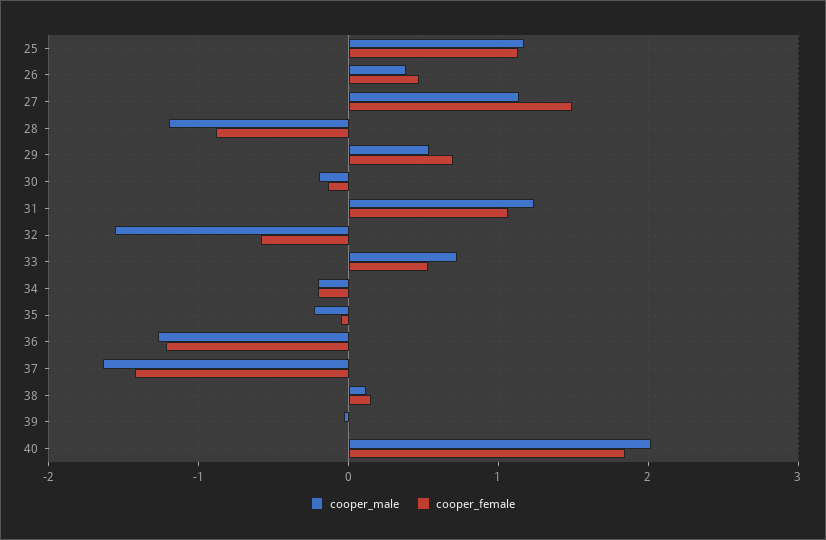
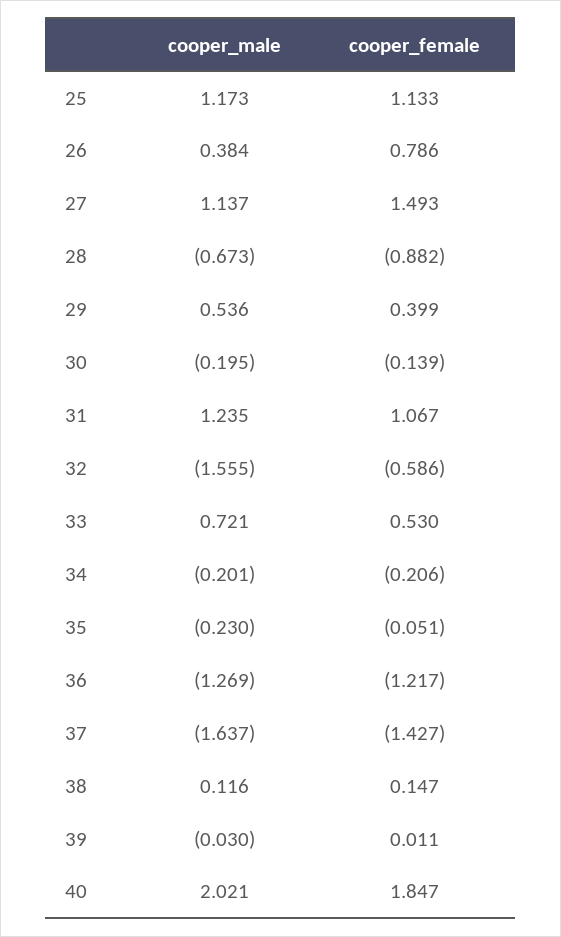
  {
    "cooper_male": {
      "25": 1.173,
      "26": 0.384,
      "27": 1.137,
-     "28": -1.2,
+     "28": -0.673,
      "29": 0.536,
      "30": -0.195,
      "31": 1.235,
      "32": -1.555,
      "33": 0.721,
      "34": -0.201,
      "35": -0.23,
      "36": -1.269,
      "37": -1.637,
      "38": 0.116,
      "39": -0.03,
      "40": 2.021
    },
    "cooper_female": {
      "25": 1.133,
-     "26": 0.5,
+     "26": 0.786,
      "27": 1.493,
      "28": -0.882,
-     "29": 0.7,
+     "29": 0.399,
      "30": -0.139,
      "31": 1.067,
      "32": -0.586,
      "33": 0.53,
      "34": -0.206,
      "35": -0.051,
      "36": -1.217,
      "37": -1.427,
      "38": 0.147,
      "39": 0.011,
      "40": 1.847
    }
  }

